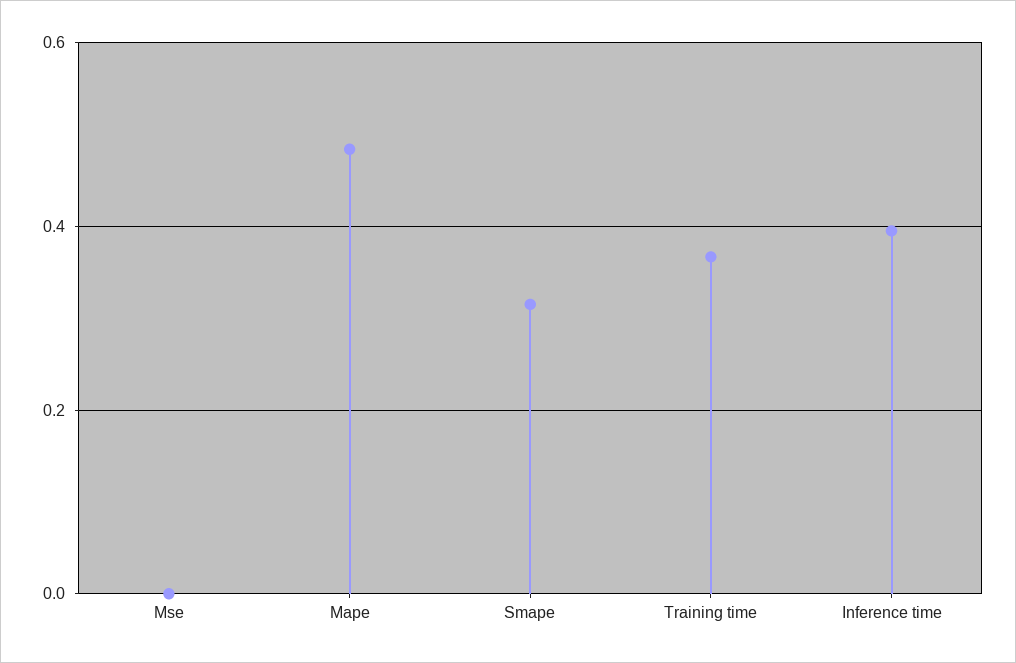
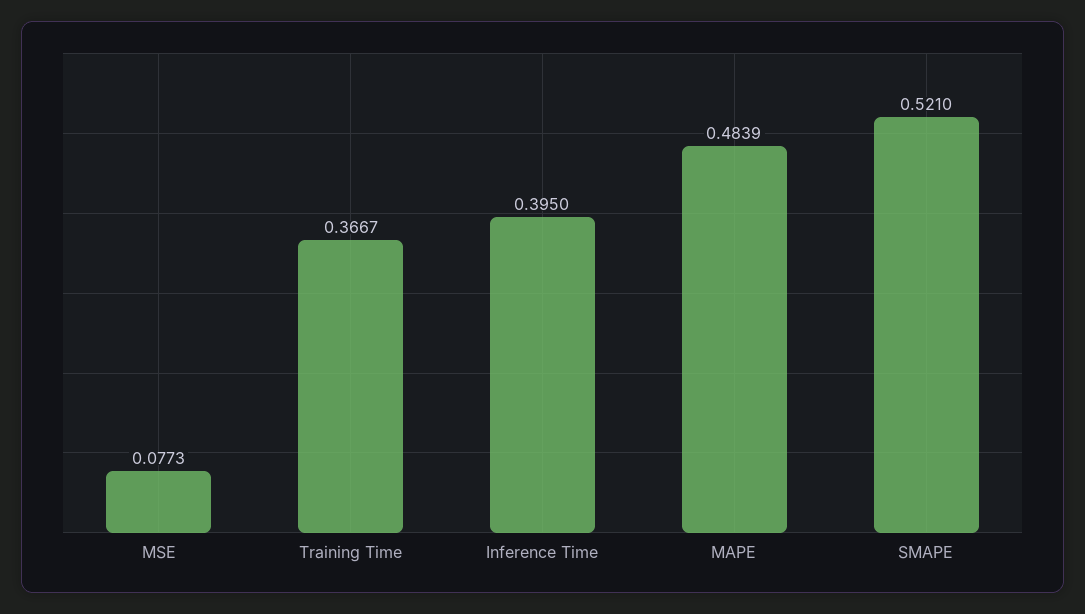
  {
-   "Mse": 0,
+   "Mse": 0.0773,
    "Mape": 0.4839,
-   "Smape": 0.32,
+   "Smape": 0.521,
    "Training time": 0.3667,
    "Inference time": 0.395
  }

